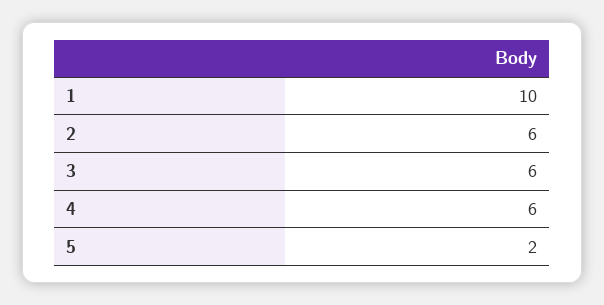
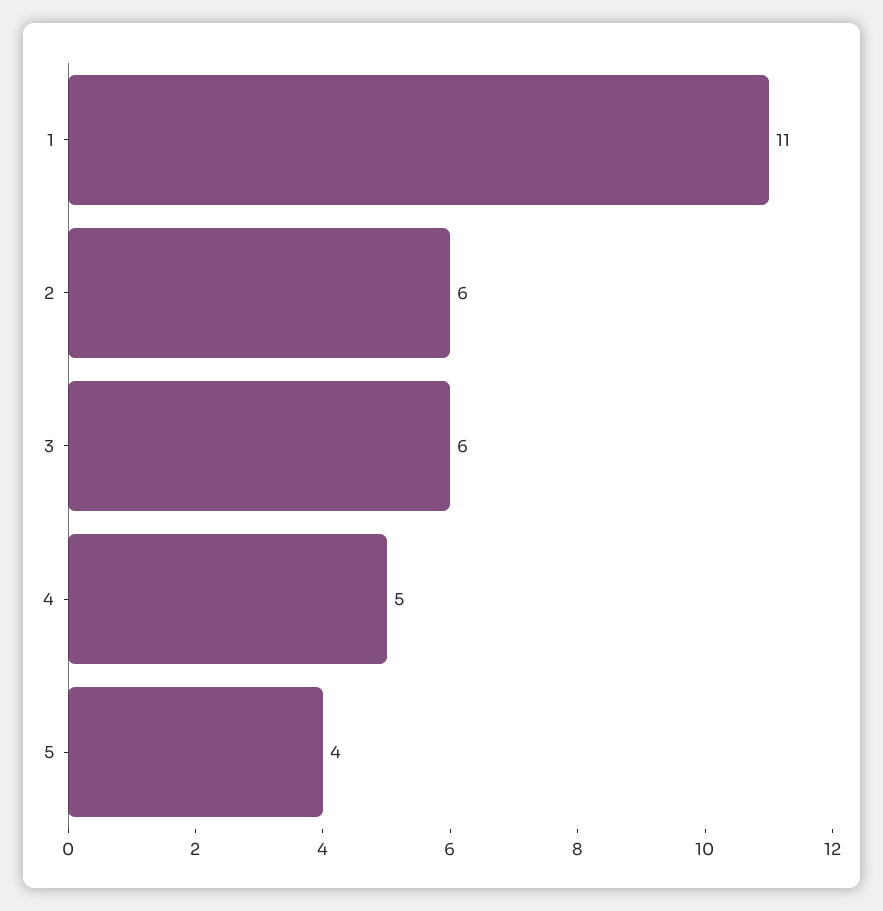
  {
-   "1": 10,
+   "1": 11,
    "2": 6,
    "3": 6,
-   "4": 6,
+   "4": 5,
-   "5": 2
+   "5": 4
  }

